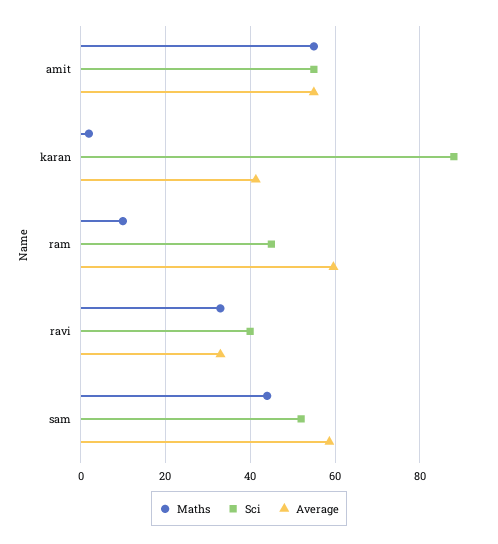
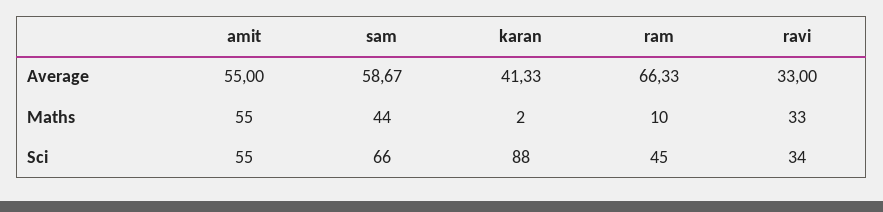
  {
    "Maths": {
      "amit": 55,
      "karan": 2,
      "ram": 10,
      "ravi": 33,
      "sam": 44
    },
    "Sci": {
      "amit": 55,
      "karan": 88,
      "ram": 45,
-     "ravi": 40,
+     "ravi": 34,
-     "sam": 52
+     "sam": 66
    },
    "Average": {
      "amit": 55,
      "karan": 41.33,
-     "ram": 60,
+     "ram": 66.33,
      "ravi": 33,
      "sam": 58.67
    }
  }

